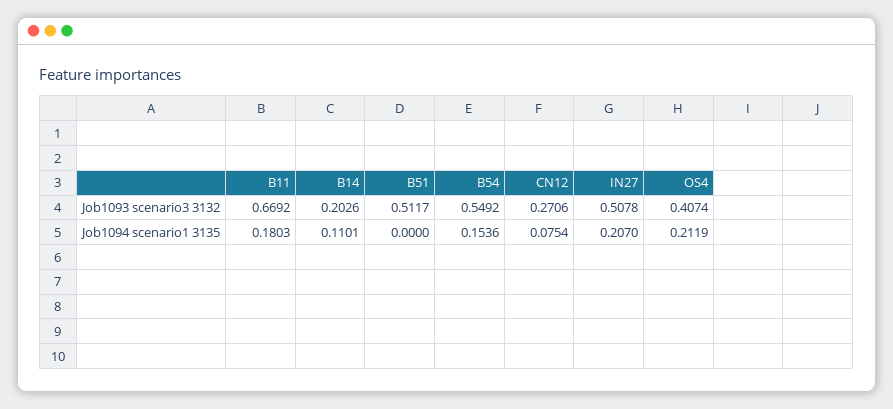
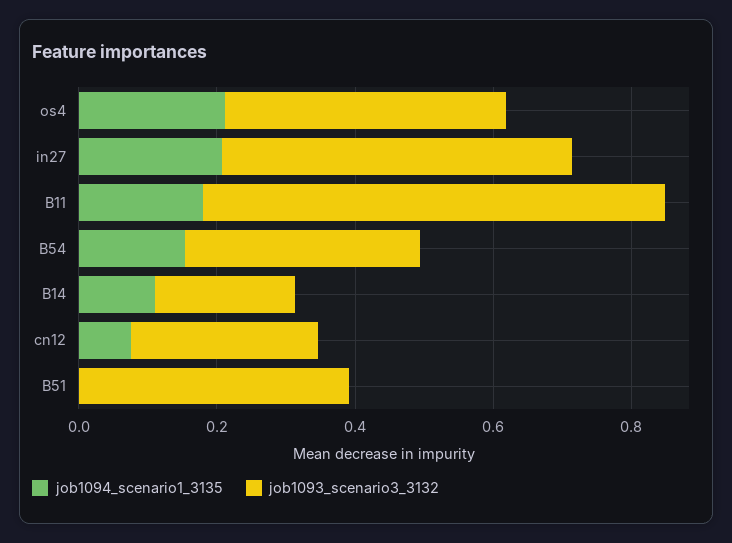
  {
    "Job1093 scenario3 3132": {
      "B11": 0.6692,
      "B14": 0.2026,
-     "B51": 0.5117,
+     "B51": 0.4,
-     "B54": 0.5492,
+     "B54": 0.35,
      "CN12": 0.2706,
      "IN27": 0.5078,
      "OS4": 0.4074
    },
    "Job1094 scenario1 3135": {
      "B11": 0.1803,
      "B14": 0.1101,
      "B51": 0,
      "B54": 0.1536,
      "CN12": 0.0754,
      "IN27": 0.207,
      "OS4": 0.2119
    }
  }

